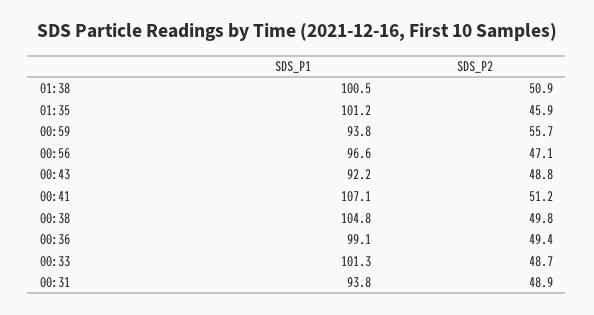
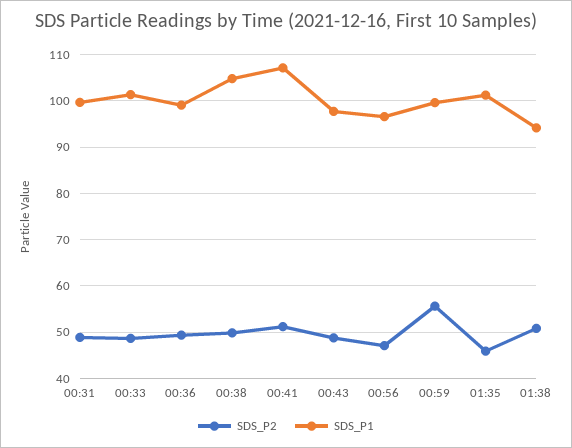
  {
    "SDS_P1": {
-     "01:38": 100.5,
+     "01:38": 94,
      "01:35": 101.2,
-     "00:59": 93.8,
+     "00:59": 100,
      "00:56": 96.6,
-     "00:43": 92.2,
+     "00:43": 98,
      "00:41": 107.1,
      "00:38": 104.8,
      "00:36": 99.1,
      "00:33": 101.3,
-     "00:31": 93.8
+     "00:31": 100
    },
    "SDS_P2": {
      "01:38": 50.9,
      "01:35": 45.9,
      "00:59": 55.7,
      "00:56": 47.1,
      "00:43": 48.8,
      "00:41": 51.2,
      "00:38": 49.8,
      "00:36": 49.4,
      "00:33": 48.7,
      "00:31": 48.9
    }
  }

